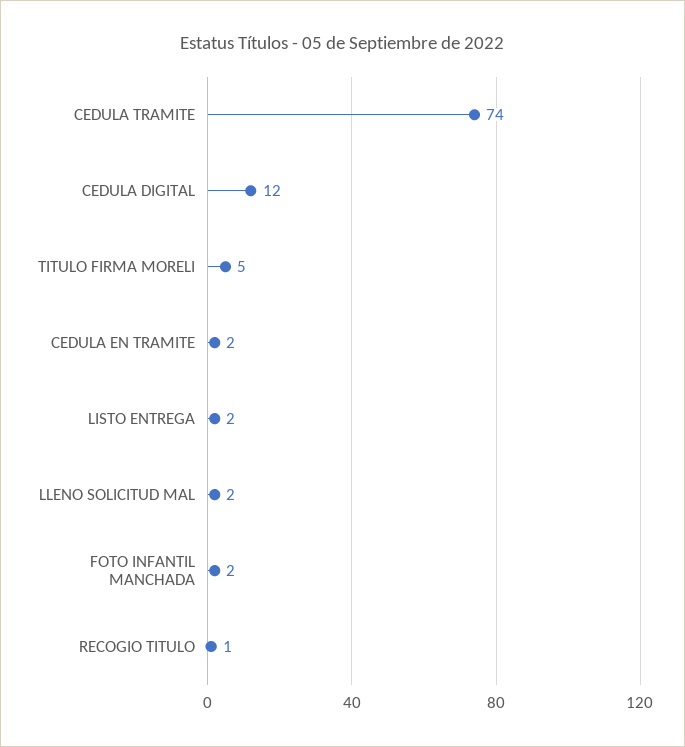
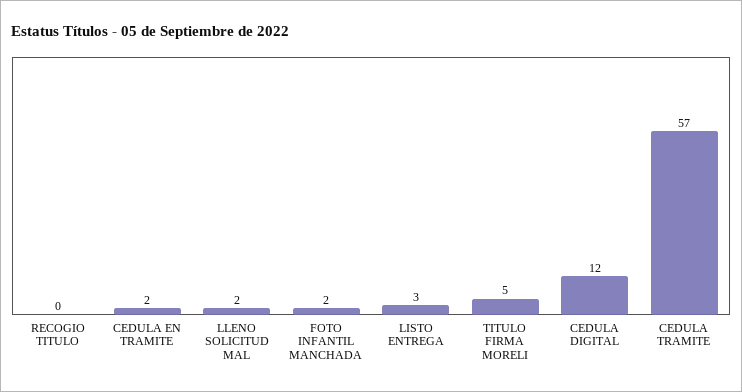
  {
-   "CEDULA TRAMITE": 74,
+   "CEDULA TRAMITE": 57,
    "CEDULA DIGITAL": 12,
    "TITULO FIRMA MORELI": 5,
    "CEDULA EN TRAMITE": 2,
-   "LISTO ENTREGA": 2,
+   "LISTO ENTREGA": 3,
    "LLENO SOLICITUD MAL": 2,
    "FOTO INFANTIL MANCHADA": 2,
-   "RECOGIO TITULO": 1
+   "RECOGIO TITULO": 0
  }

